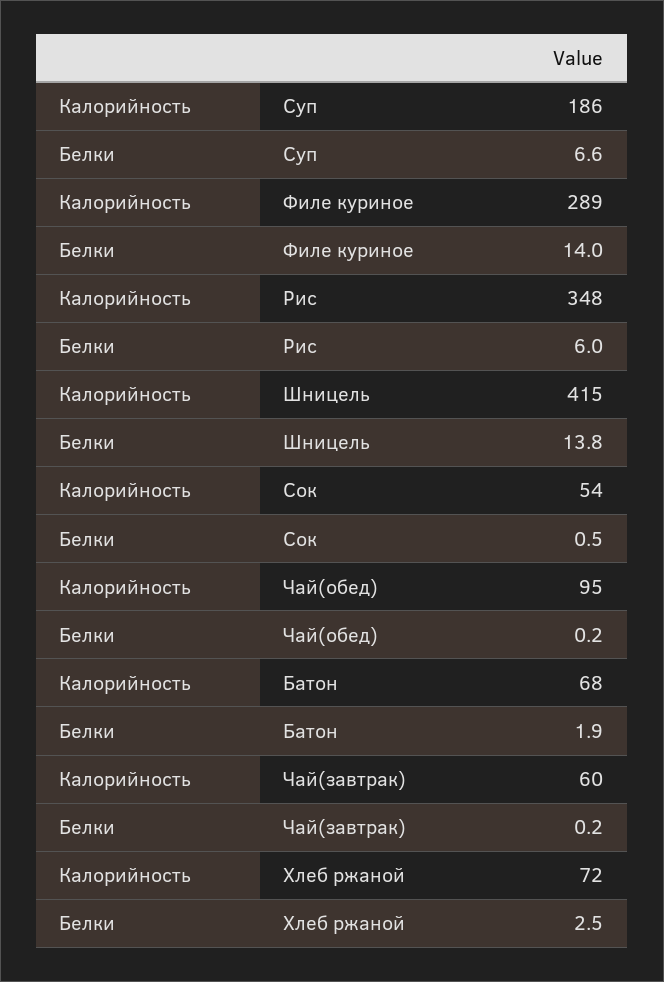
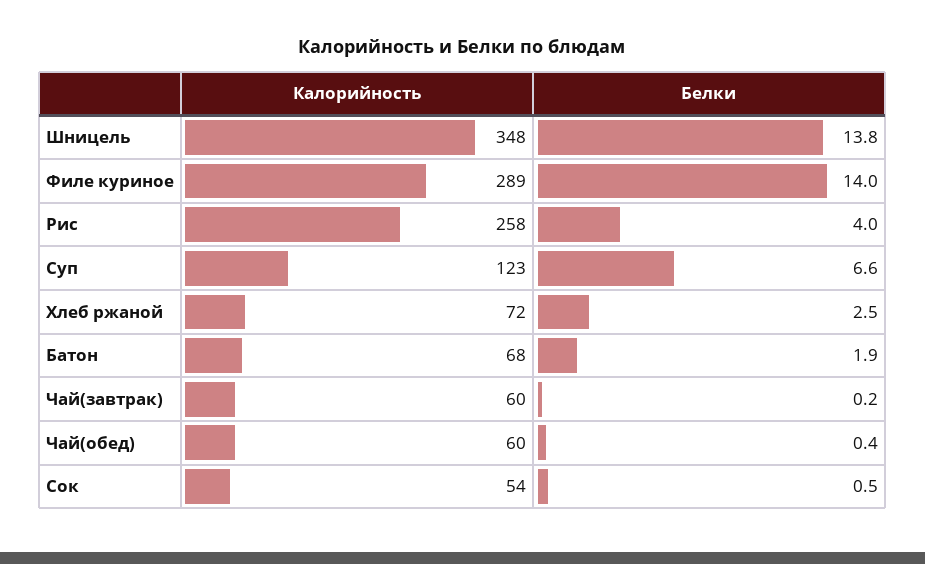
  {
    "Калорийность": {
-     "Суп": 186,
+     "Суп": 123,
      "Филе куриное": 289,
-     "Рис": 348,
+     "Рис": 258,
-     "Шницель": 415,
+     "Шницель": 348,
      "Сок": 54,
-     "Чай(обед)": 95,
+     "Чай(обед)": 60,
      "Батон": 68,
      "Чай(завтрак)": 60,
      "Хлеб ржаной": 72
    },
    "Белки": {
      "Суп": 6.6,
      "Филе куриное": 14,
-     "Рис": 6,
+     "Рис": 4,
      "Шницель": 13.8,
      "Сок": 0.5,
-     "Чай(обед)": 0.2,
+     "Чай(обед)": 0.4,
      "Батон": 1.9,
      "Чай(завтрак)": 0.2,
      "Хлеб ржаной": 2.5
    }
  }

